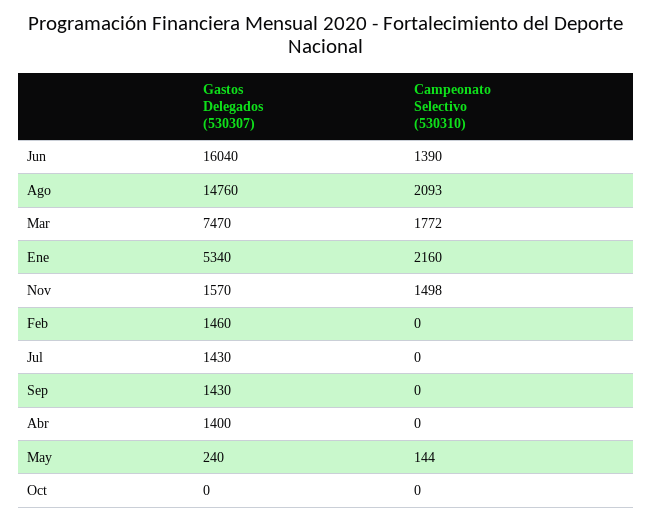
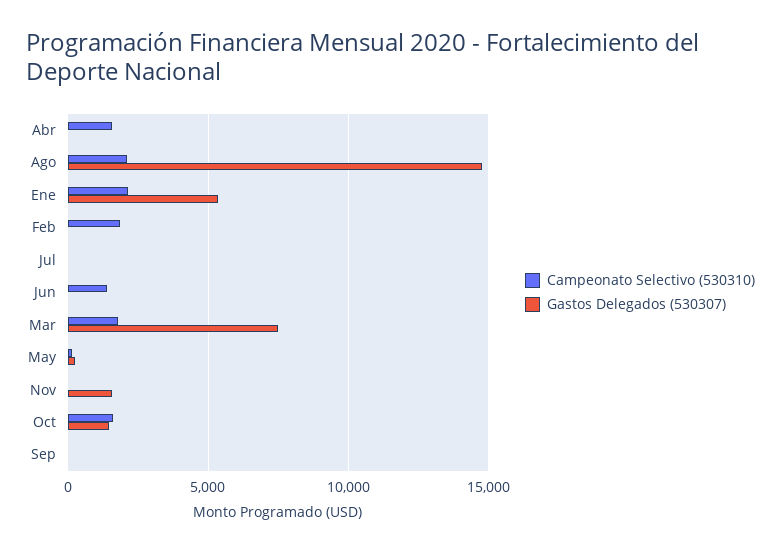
  {
    "Gastos Delegados (530307)": {
-     "Jun": 16040,
+     "Jun": 0,
      "Ago": 14760,
      "Mar": 7470,
      "Ene": 5340,
      "Nov": 1570,
-     "Feb": 1460,
+     "Feb": 0,
-     "Jul": 1430,
+     "Jul": 0,
-     "Sep": 1430,
+     "Sep": 0,
-     "Abr": 1400,
+     "Abr": 0,
      "May": 240,
-     "Oct": 0
+     "Oct": 1500
    },
    "Campeonato Selectivo (530310)": {
      "Jun": 1390,
      "Ago": 2093,
      "Mar": 1772,
      "Ene": 2160,
-     "Nov": 1498,
+     "Nov": 0,
-     "Feb": 0,
+     "Feb": 2000,
      "Jul": 0,
      "Sep": 0,
-     "Abr": 0,
+     "Abr": 1500,
      "May": 144,
-     "Oct": 0
+     "Oct": 1500
    }
  }

